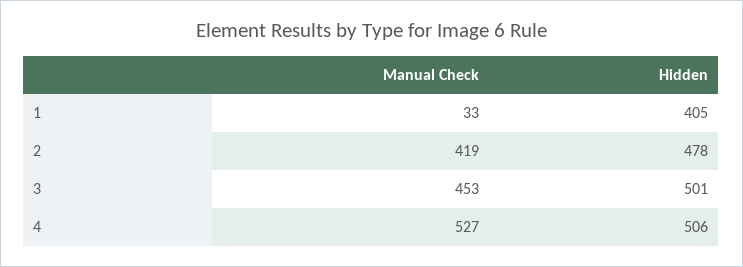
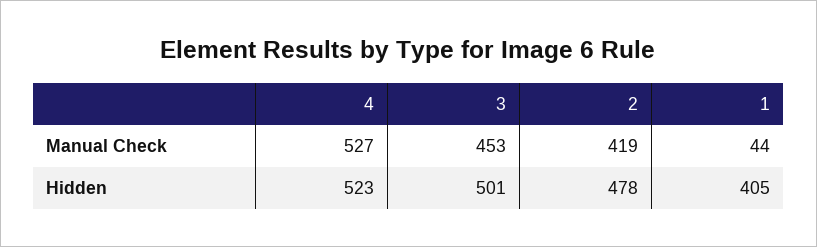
  {
    "Manual Check": {
-     "1": 33,
+     "1": 44,
      "2": 419,
      "3": 453,
      "4": 527
    },
    "Hidden": {
      "1": 405,
      "2": 478,
      "3": 501,
-     "4": 506
+     "4": 523
    }
  }

